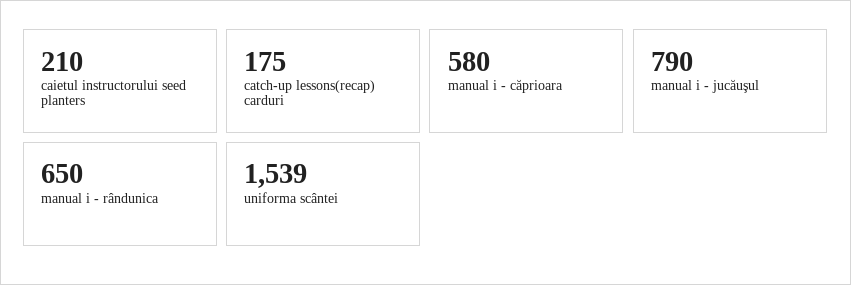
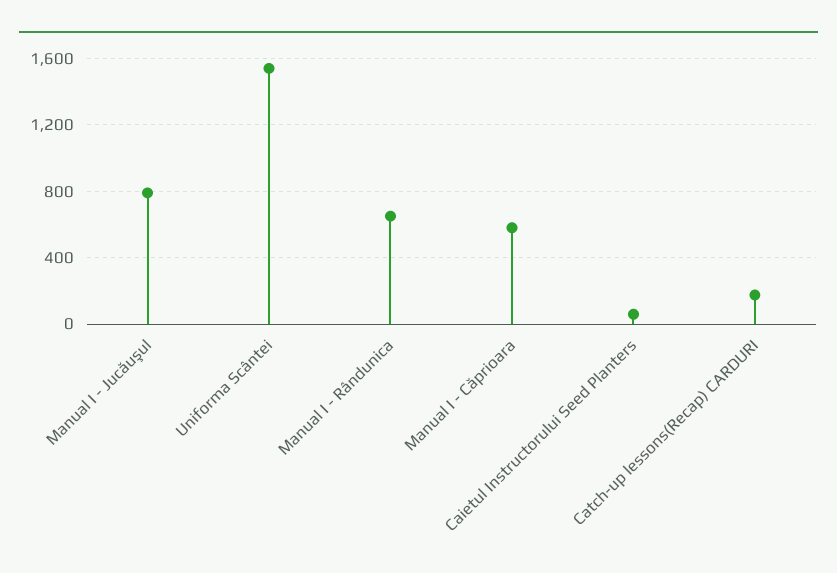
  {
-   "caietul instructorului seed planters": 210,
+   "caietul instructorului seed planters": 50,
    "catch-up lessons(recap) carduri": 175,
    "manual i - căprioara": 580,
    "manual i - jucăuşul": 790,
    "manual i - rândunica": 650,
    "uniforma scântei": 1539
  }

